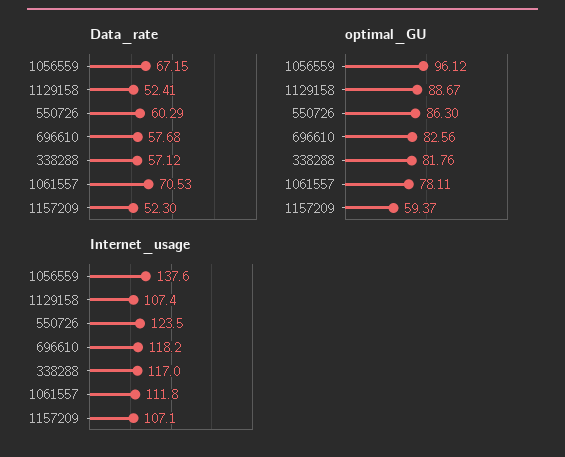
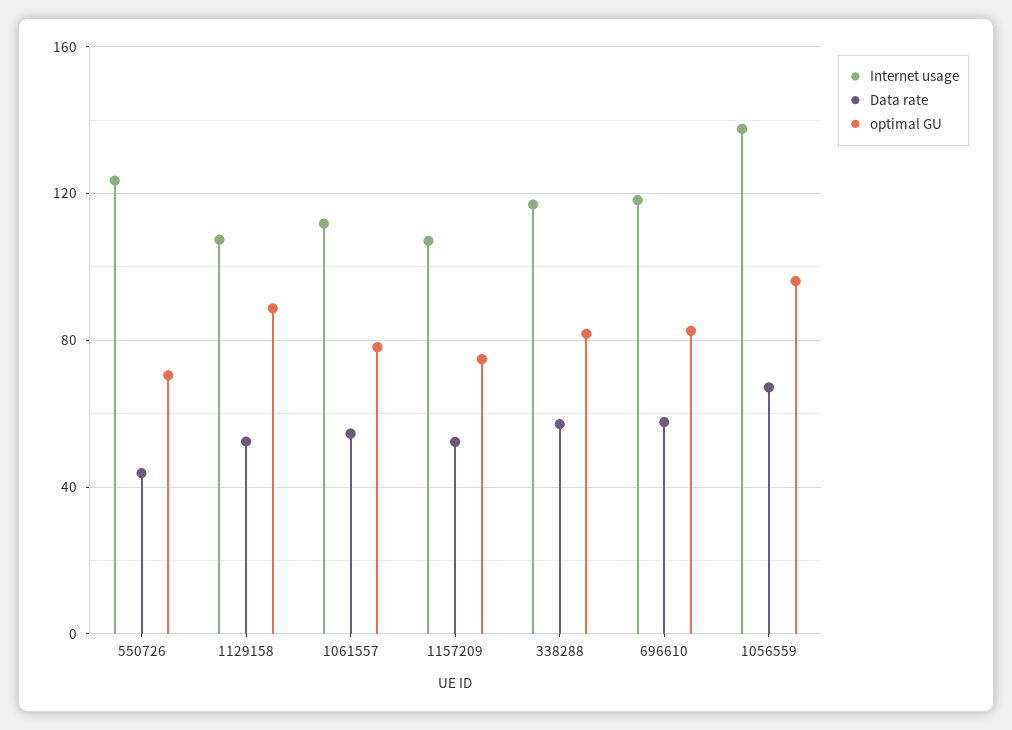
  {
    "Data_rate": {
      "1056559": 67.15,
      "1129158": 52.41,
-     "550726": 60.29,
+     "550726": 45,
      "696610": 57.68,
      "338288": 57.12,
-     "1061557": 70.53,
+     "1061557": 55,
      "1157209": 52.3
    },
    "optimal_GU": {
      "1056559": 96.12,
      "1129158": 88.67,
-     "550726": 86.3,
+     "550726": 70,
      "696610": 82.56,
      "338288": 81.76,
      "1061557": 78.11,
-     "1157209": 59.37
+     "1157209": 75
    },
    "Internet_usage": {
      "1056559": 137.6,
      "1129158": 107.4,
      "550726": 123.5,
      "696610": 118.2,
      "338288": 117,
      "1061557": 111.8,
      "1157209": 107.1
    }
  }

